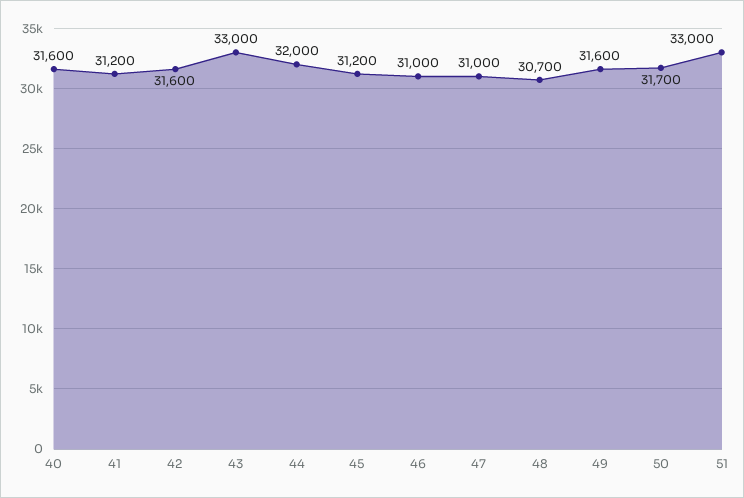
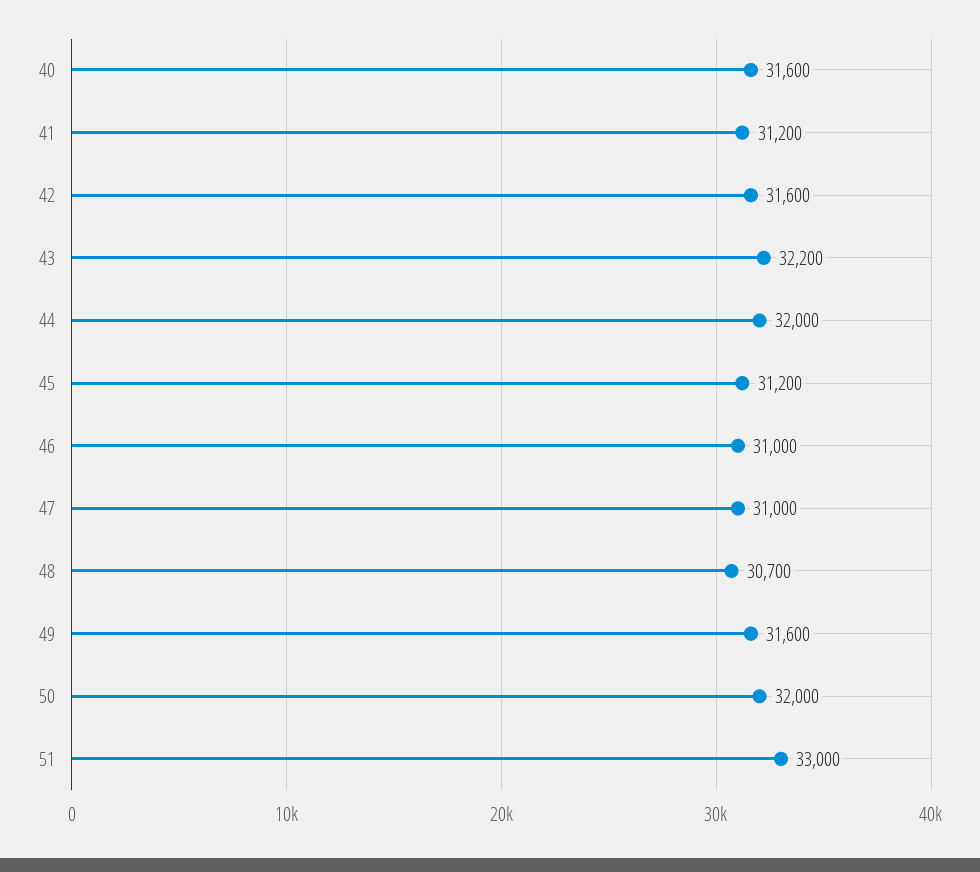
  {
    "40": 31600,
    "41": 31200,
    "42": 31600,
-   "43": 33000,
+   "43": 32200,
    "44": 32000,
    "45": 31200,
    "46": 31000,
    "47": 31000,
    "48": 30700,
    "49": 31600,
-   "50": 31700,
+   "50": 32000,
    "51": 33000
  }

